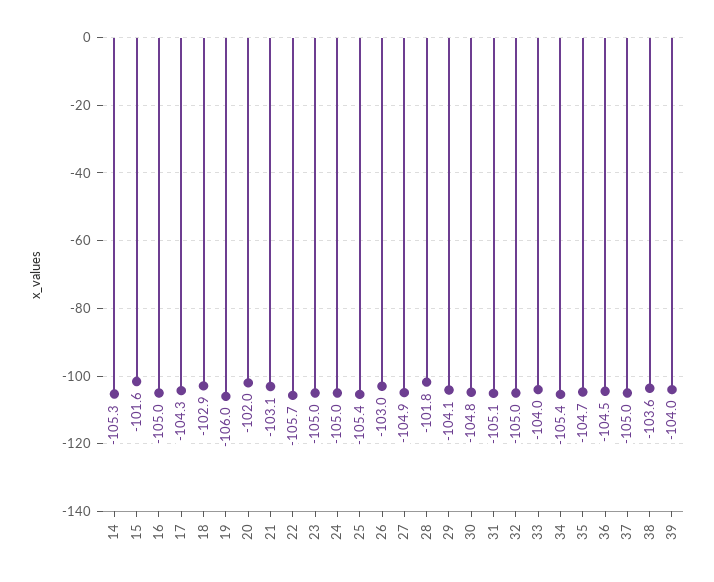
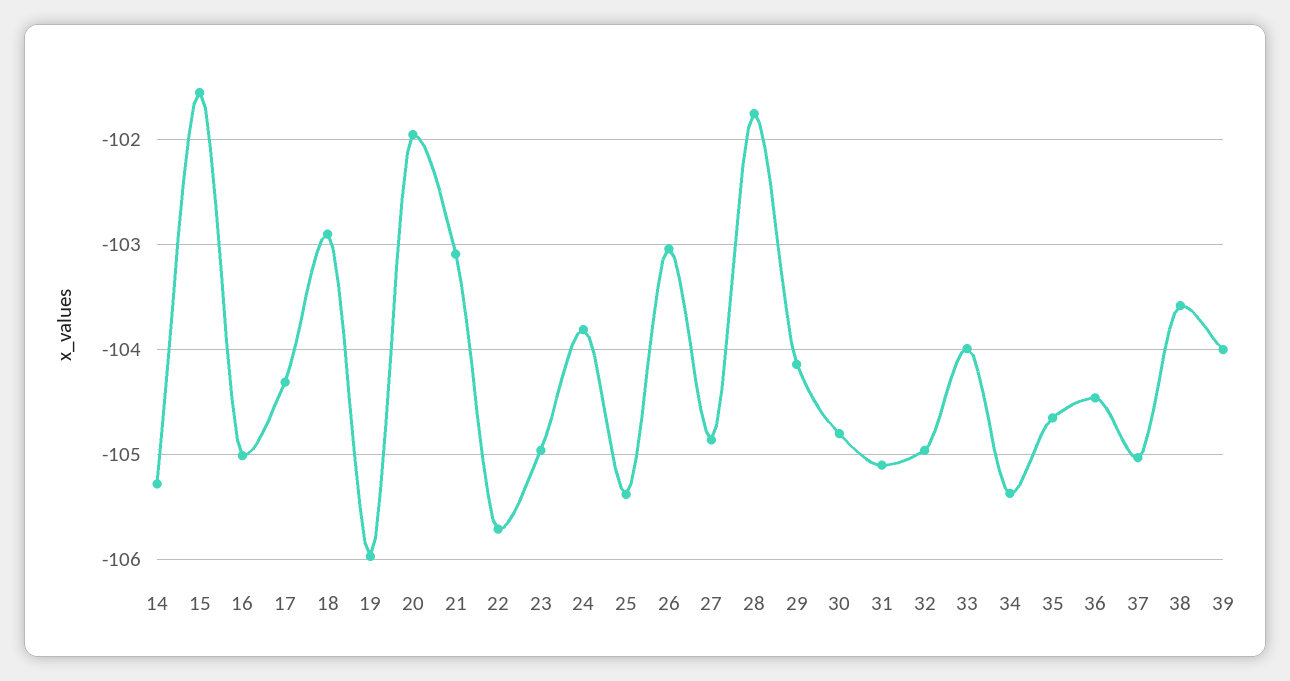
  {
    "14": -105.3,
    "15": -101.6,
    "16": -105,
    "17": -104.3,
    "18": -102.9,
    "19": -106,
    "20": -102,
    "21": -103.1,
    "22": -105.7,
    "23": -105,
-   "24": -105,
+   "24": -103.8,
    "25": -105.4,
    "26": -103,
    "27": -104.9,
    "28": -101.8,
    "29": -104.1,
    "30": -104.8,
    "31": -105.1,
    "32": -105,
    "33": -104,
    "34": -105.4,
    "35": -104.7,
    "36": -104.5,
    "37": -105,
    "38": -103.6,
    "39": -104
  }

